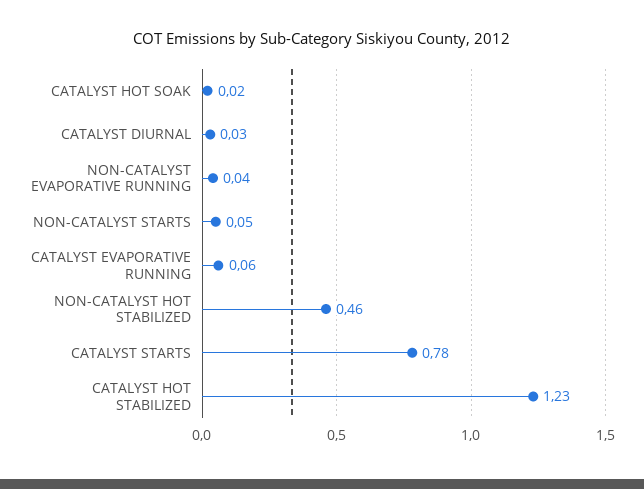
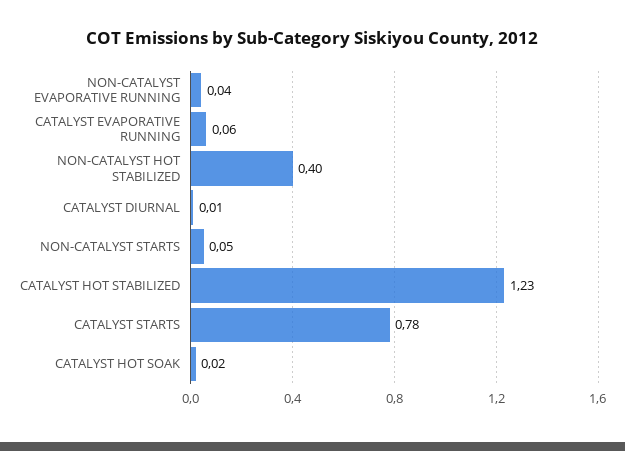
  {
    "CATALYST HOT SOAK": 0.02,
-   "CATALYST DIURNAL": 0.03,
+   "CATALYST DIURNAL": 0.01,
    "NON-CATALYST EVAPORATIVE RUNNING": 0.04,
    "NON-CATALYST STARTS": 0.05,
    "CATALYST EVAPORATIVE RUNNING": 0.06,
-   "NON-CATALYST HOT STABILIZED": 0.46,
+   "NON-CATALYST HOT STABILIZED": 0.4,
    "CATALYST STARTS": 0.78,
    "CATALYST HOT STABILIZED": 1.23
  }

